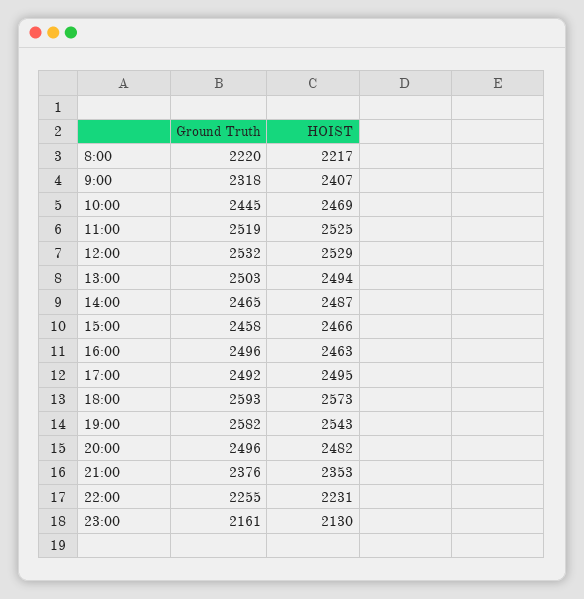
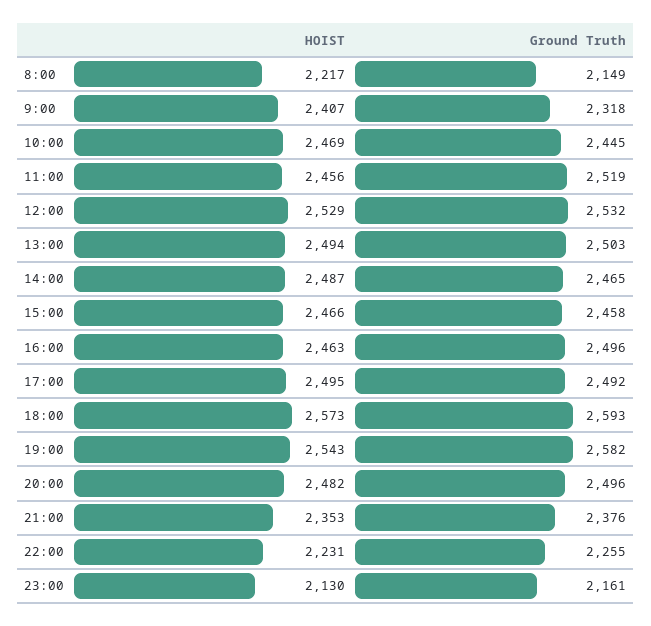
  {
    "Ground Truth": {
-     "8:00": 2220,
+     "8:00": 2149,
      "9:00": 2318,
      "10:00": 2445,
      "11:00": 2519,
      "12:00": 2532,
      "13:00": 2503,
      "14:00": 2465,
      "15:00": 2458,
      "16:00": 2496,
      "17:00": 2492,
      "18:00": 2593,
      "19:00": 2582,
      "20:00": 2496,
      "21:00": 2376,
      "22:00": 2255,
      "23:00": 2161
    },
    "HOIST": {
      "8:00": 2217,
      "9:00": 2407,
      "10:00": 2469,
-     "11:00": 2525,
+     "11:00": 2456,
      "12:00": 2529,
      "13:00": 2494,
      "14:00": 2487,
      "15:00": 2466,
      "16:00": 2463,
      "17:00": 2495,
      "18:00": 2573,
      "19:00": 2543,
      "20:00": 2482,
      "21:00": 2353,
      "22:00": 2231,
      "23:00": 2130
    }
  }

